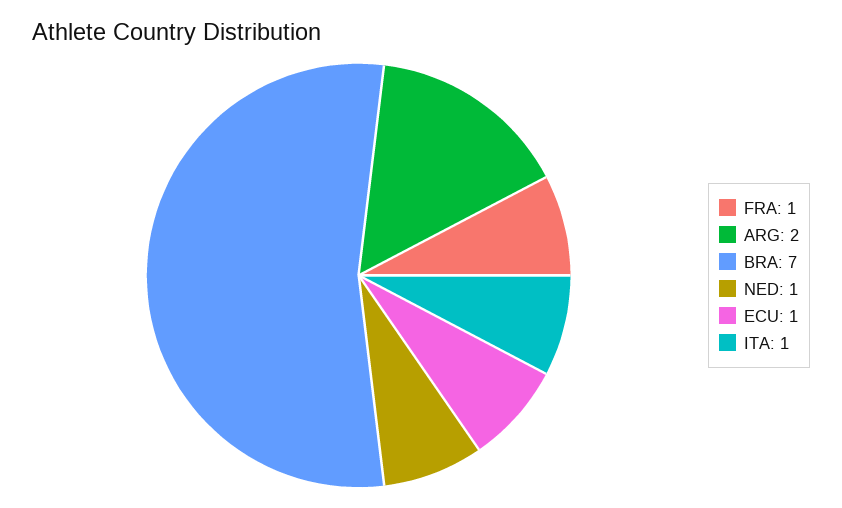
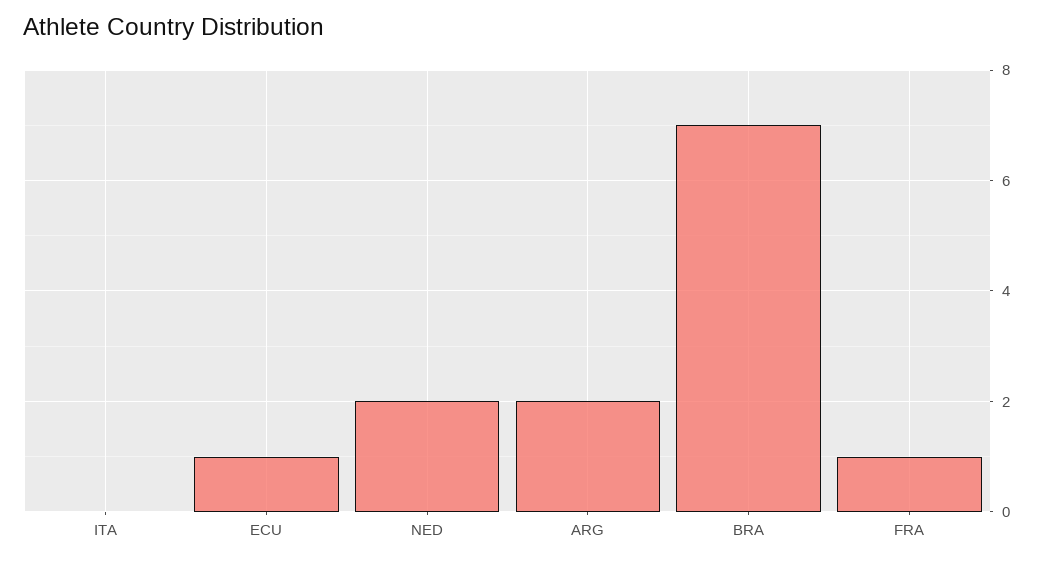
  {
    "FRA": 1,
    "ARG": 2,
    "BRA": 7,
-   "NED": 1,
+   "NED": 2,
    "ECU": 1,
-   "ITA": 1
+   "ITA": 0
  }

